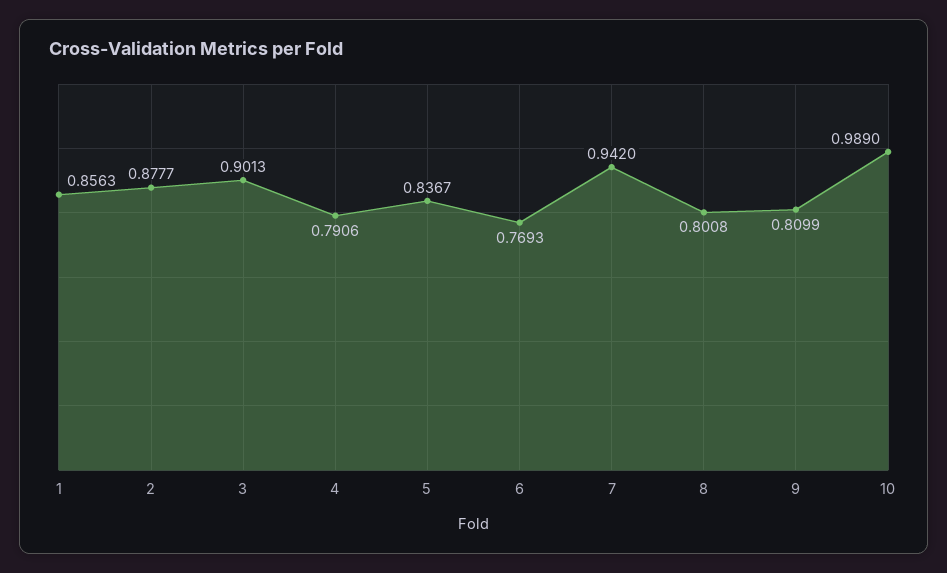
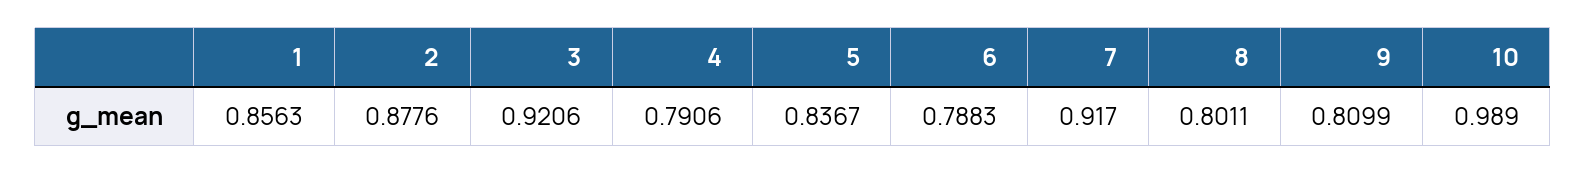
  {
    "1": 0.8563,
-   "2": 0.8777,
+   "2": 0.8776,
-   "3": 0.9013,
+   "3": 0.9206,
    "4": 0.7906,
    "5": 0.8367,
-   "6": 0.7693,
+   "6": 0.7883,
-   "7": 0.942,
+   "7": 0.917,
-   "8": 0.8008,
+   "8": 0.8011,
    "9": 0.8099,
    "10": 0.989
  }

